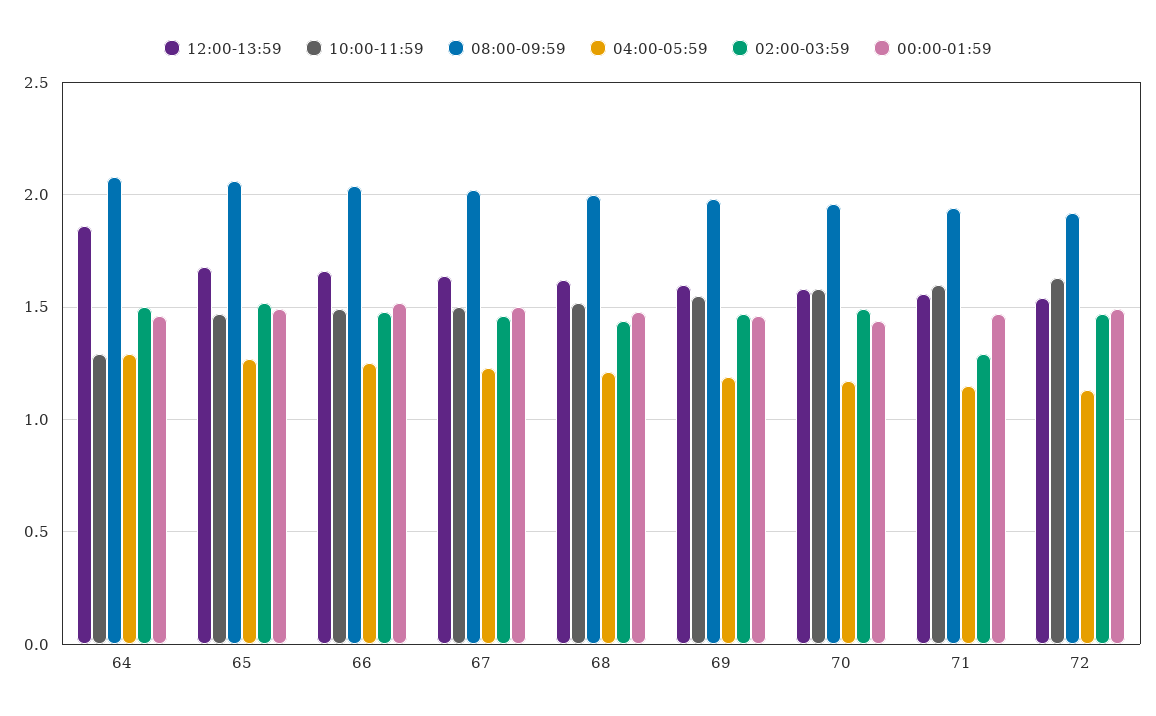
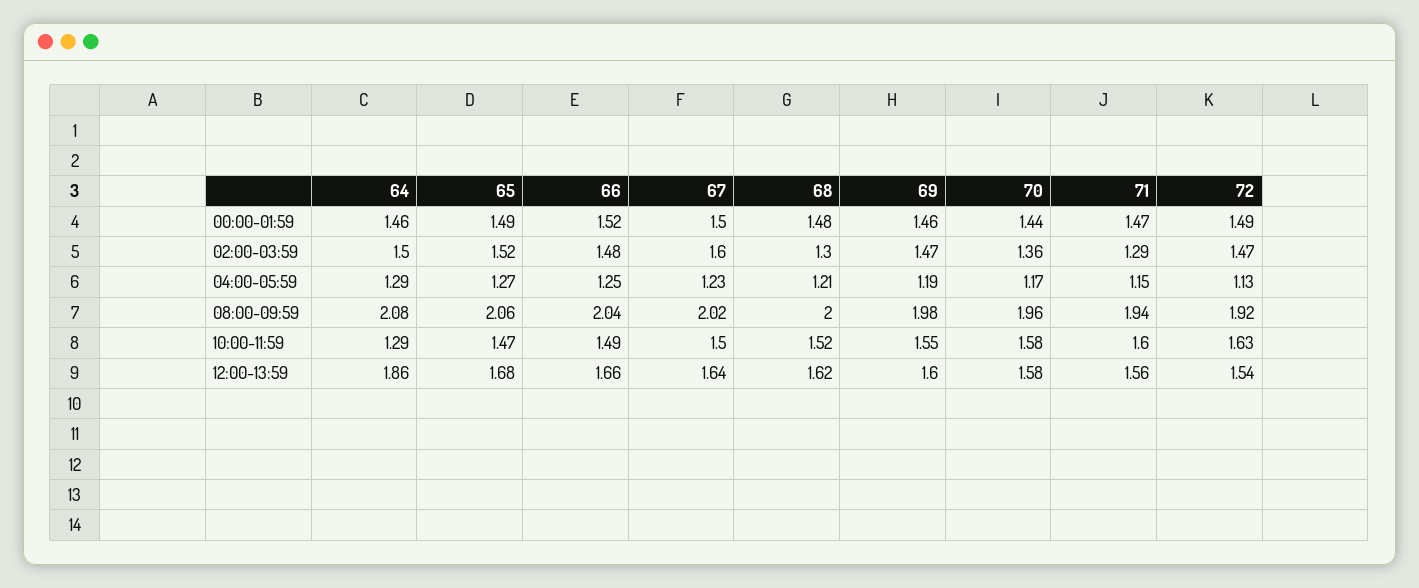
  {
    "12:00-13:59": {
      "64": 1.86,
      "65": 1.68,
      "66": 1.66,
      "67": 1.64,
      "68": 1.62,
      "69": 1.6,
      "70": 1.58,
      "71": 1.56,
      "72": 1.54
    },
    "10:00-11:59": {
      "64": 1.29,
      "65": 1.47,
      "66": 1.49,
      "67": 1.5,
      "68": 1.52,
      "69": 1.55,
      "70": 1.58,
      "71": 1.6,
      "72": 1.63
    },
    "08:00-09:59": {
      "64": 2.08,
      "65": 2.06,
      "66": 2.04,
      "67": 2.02,
      "68": 2,
      "69": 1.98,
      "70": 1.96,
      "71": 1.94,
      "72": 1.92
    },
    "04:00-05:59": {
      "64": 1.29,
      "65": 1.27,
      "66": 1.25,
      "67": 1.23,
      "68": 1.21,
      "69": 1.19,
      "70": 1.17,
      "71": 1.15,
      "72": 1.13
    },
    "02:00-03:59": {
      "64": 1.5,
      "65": 1.52,
      "66": 1.48,
-     "67": 1.45,
+     "67": 1.6,
-     "68": 1.45,
+     "68": 1.3,
      "69": 1.47,
-     "70": 1.5,
+     "70": 1.36,
      "71": 1.29,
      "72": 1.47
    },
    "00:00-01:59": {
      "64": 1.46,
      "65": 1.49,
      "66": 1.52,
      "67": 1.5,
      "68": 1.48,
      "69": 1.46,
      "70": 1.44,
      "71": 1.47,
      "72": 1.49
    }
  }

